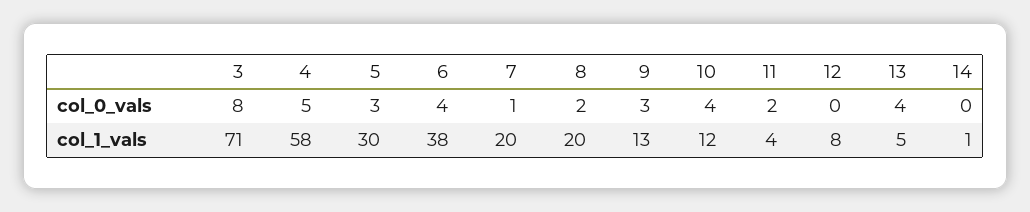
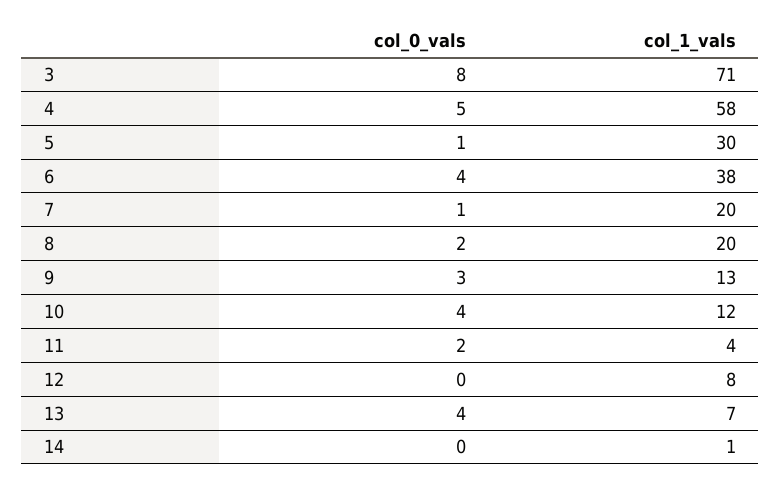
  {
    "3": {
      "col_0_vals": 8,
      "col_1_vals": 71
    },
    "4": {
      "col_0_vals": 5,
      "col_1_vals": 58
    },
    "5": {
-     "col_0_vals": 3,
+     "col_0_vals": 1,
      "col_1_vals": 30
    },
    "6": {
      "col_0_vals": 4,
      "col_1_vals": 38
    },
    "7": {
      "col_0_vals": 1,
      "col_1_vals": 20
    },
    "8": {
      "col_0_vals": 2,
      "col_1_vals": 20
    },
    "9": {
      "col_0_vals": 3,
      "col_1_vals": 13
    },
    "10": {
      "col_0_vals": 4,
      "col_1_vals": 12
    },
    "11": {
      "col_0_vals": 2,
      "col_1_vals": 4
    },
    "12": {
      "col_0_vals": 0,
      "col_1_vals": 8
    },
    "13": {
      "col_0_vals": 4,
-     "col_1_vals": 5
+     "col_1_vals": 7
    },
    "14": {
      "col_0_vals": 0,
      "col_1_vals": 1
    }
  }

